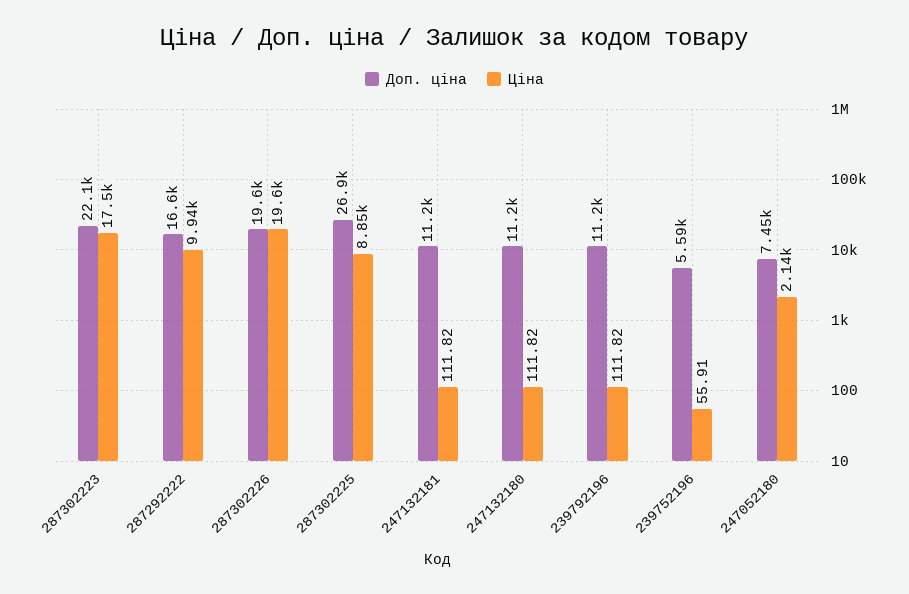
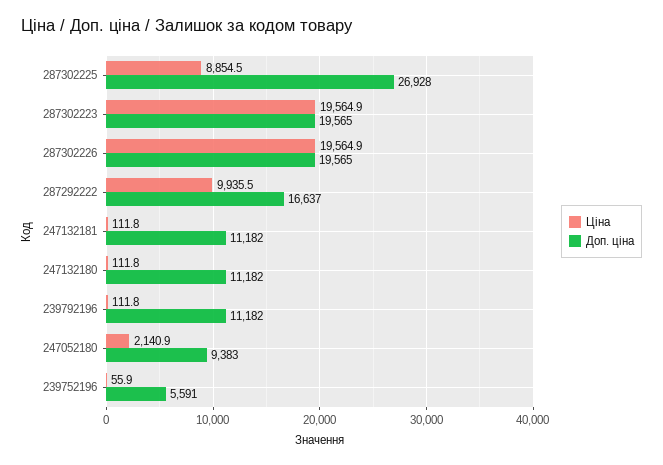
  {
    "Доп. ціна": {
-     "287302223": 22100,
+     "287302223": 19565,
      "287292222": 16637,
      "287302226": 19565,
      "287302225": 26928,
      "247132181": 11182,
      "247132180": 11182,
      "239792196": 11182,
      "239752196": 5591,
-     "247052180": 7450
+     "247052180": 9383
    },
    "Ціна": {
-     "287302223": 17500,
+     "287302223": 19564.9,
      "287292222": 9935.5,
      "287302226": 19564.9,
      "287302225": 8854.5,
      "247132181": 111.82,
      "247132180": 111.82,
      "239792196": 111.82,
      "239752196": 55.91,
      "247052180": 2140.9
    }
  }

